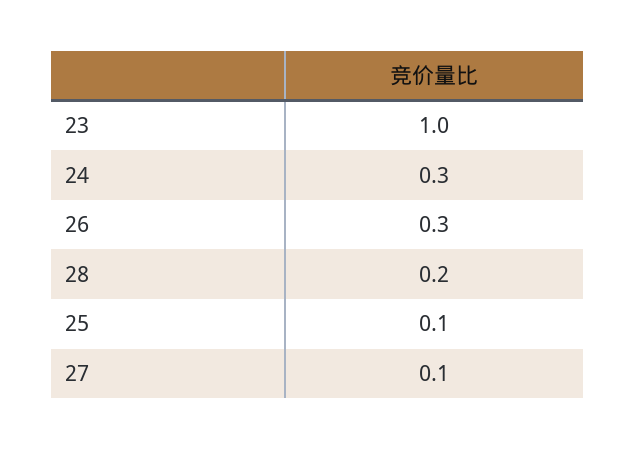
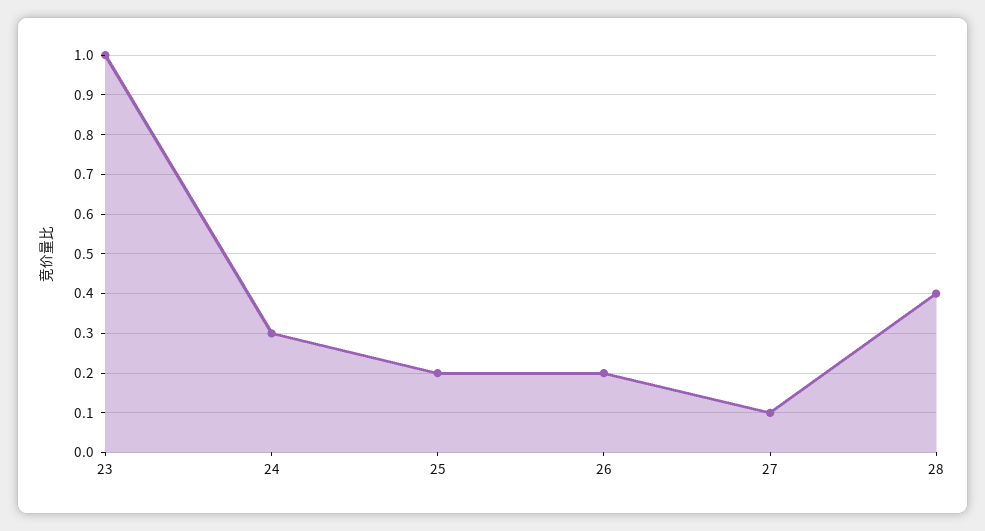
  {
    "23": 1,
    "24": 0.3,
-   "26": 0.3,
+   "26": 0.2,
-   "28": 0.2,
+   "28": 0.4,
-   "25": 0.1,
+   "25": 0.2,
    "27": 0.1
  }

